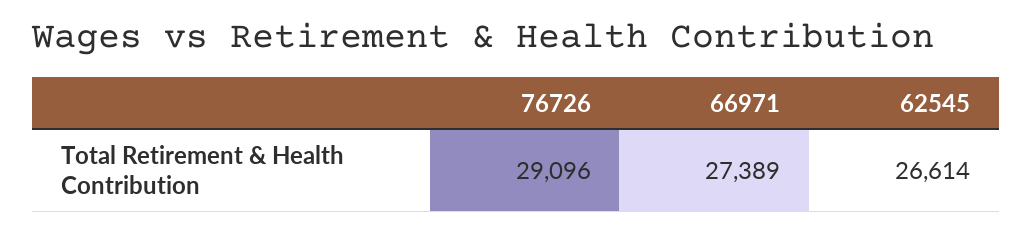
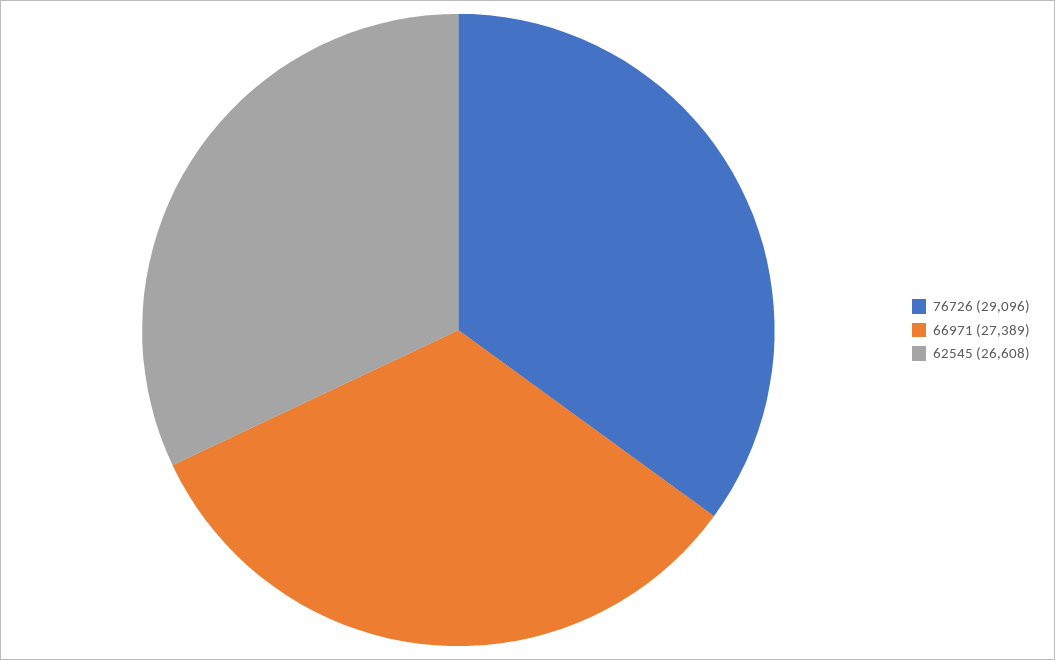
  {
    "76726": 29096,
    "66971": 27389,
-   "62545": 26614
+   "62545": 26608
  }

